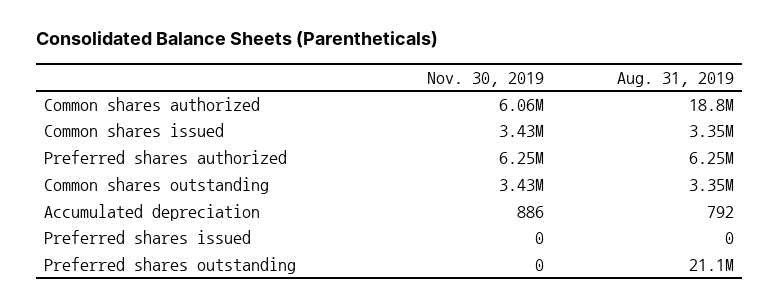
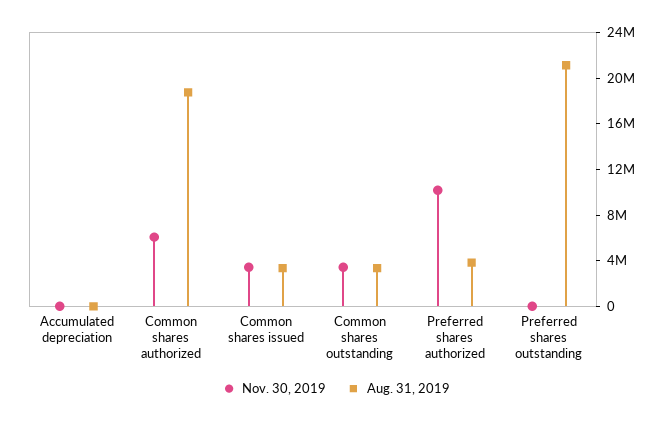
  {
    "Nov. 30, 2019": {
      "Common shares authorized": 6060000,
      "Common shares issued": 3430000,
-     "Preferred shares authorized": 6250000,
+     "Preferred shares authorized": 10000000,
      "Common shares outstanding": 3430000,
      "Accumulated depreciation": 886,
-     "Preferred shares issued": 0,
      "Preferred shares outstanding": 0
    },
    "Aug. 31, 2019": {
      "Common shares authorized": 18800000,
      "Common shares issued": 3350000,
-     "Preferred shares authorized": 6250000,
+     "Preferred shares authorized": 4000000,
      "Common shares outstanding": 3350000,
      "Accumulated depreciation": 792,
-     "Preferred shares issued": 0,
      "Preferred shares outstanding": 21100000
    }
  }

